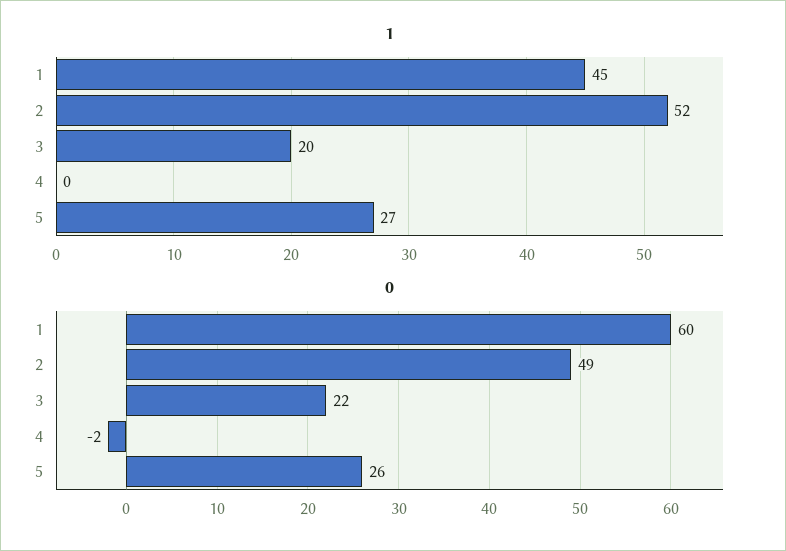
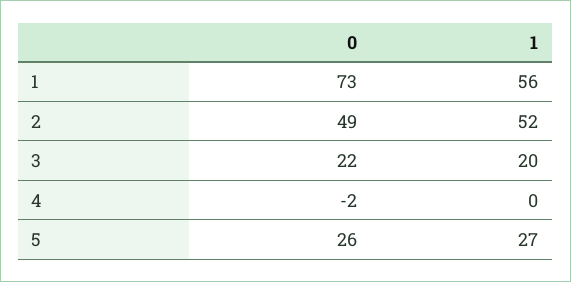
  {
    "1": {
-     "1": 45,
+     "1": 56,
      "2": 52,
      "3": 20,
      "4": 0,
      "5": 27
    },
    "0": {
-     "1": 60,
+     "1": 73,
      "2": 49,
      "3": 22,
      "4": -2,
      "5": 26
    }
  }

